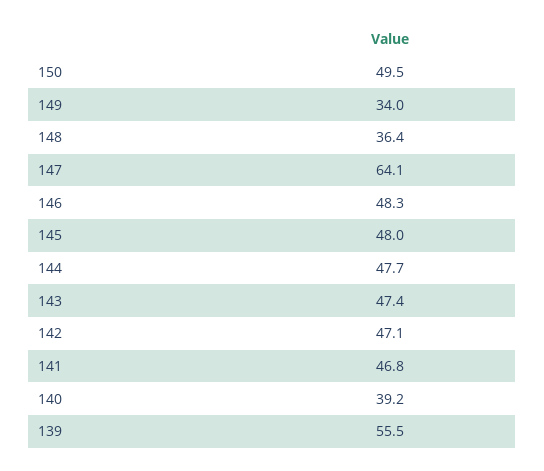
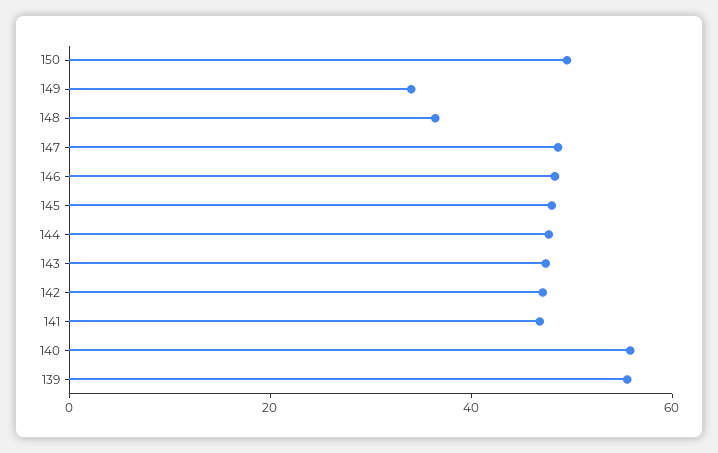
  {
    "150": 49.5,
    "149": 34,
    "148": 36.4,
-   "147": 64.1,
+   "147": 50,
    "146": 48.3,
    "145": 48,
    "144": 47.7,
    "143": 47.4,
    "142": 47.1,
    "141": 46.8,
-   "140": 39.2,
+   "140": 55,
    "139": 55.5
  }

